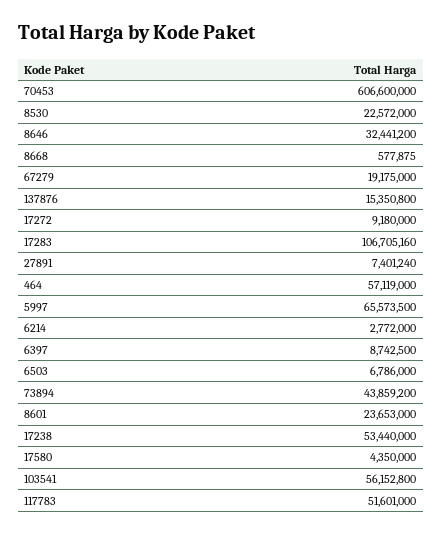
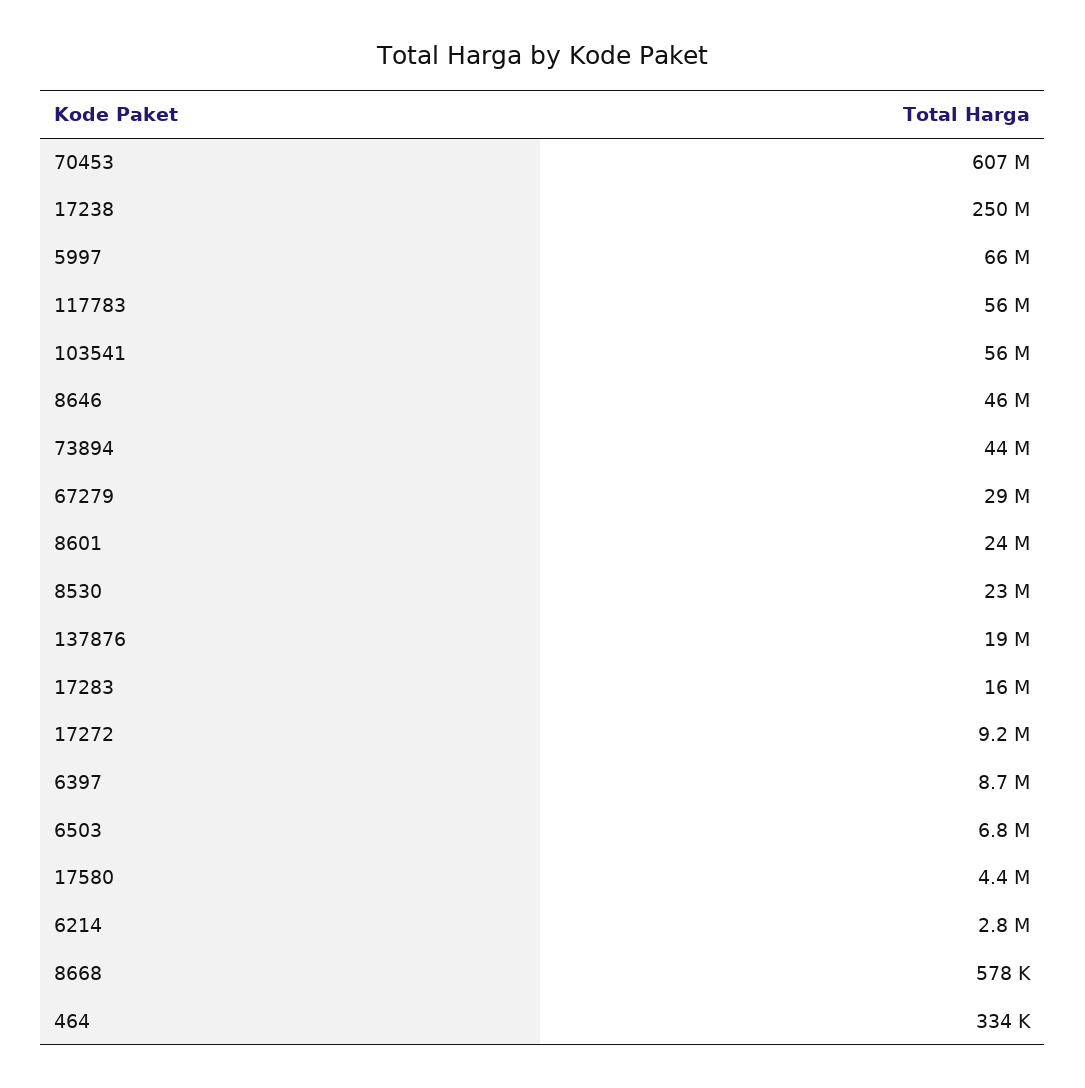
  {
    "70453": 606600000,
    "8530": 22572000,
-   "8646": 32441200,
+   "8646": 46000000,
    "8668": 577875,
-   "67279": 19175000,
+   "67279": 29000000,
-   "137876": 15350800,
+   "137876": 19000000,
    "17272": 9180000,
-   "17283": 106705160,
+   "17283": 16000000,
-   "27891": 7401240,
-   "464": 57119000,
+   "464": 334000,
    "5997": 65573500,
    "6214": 2772000,
    "6397": 8742500,
    "6503": 6786000,
    "73894": 43859200,
    "8601": 23653000,
-   "17238": 53440000,
+   "17238": 250000000,
    "17580": 4350000,
    "103541": 56152800,
-   "117783": 51601000
+   "117783": 56000000
  }

